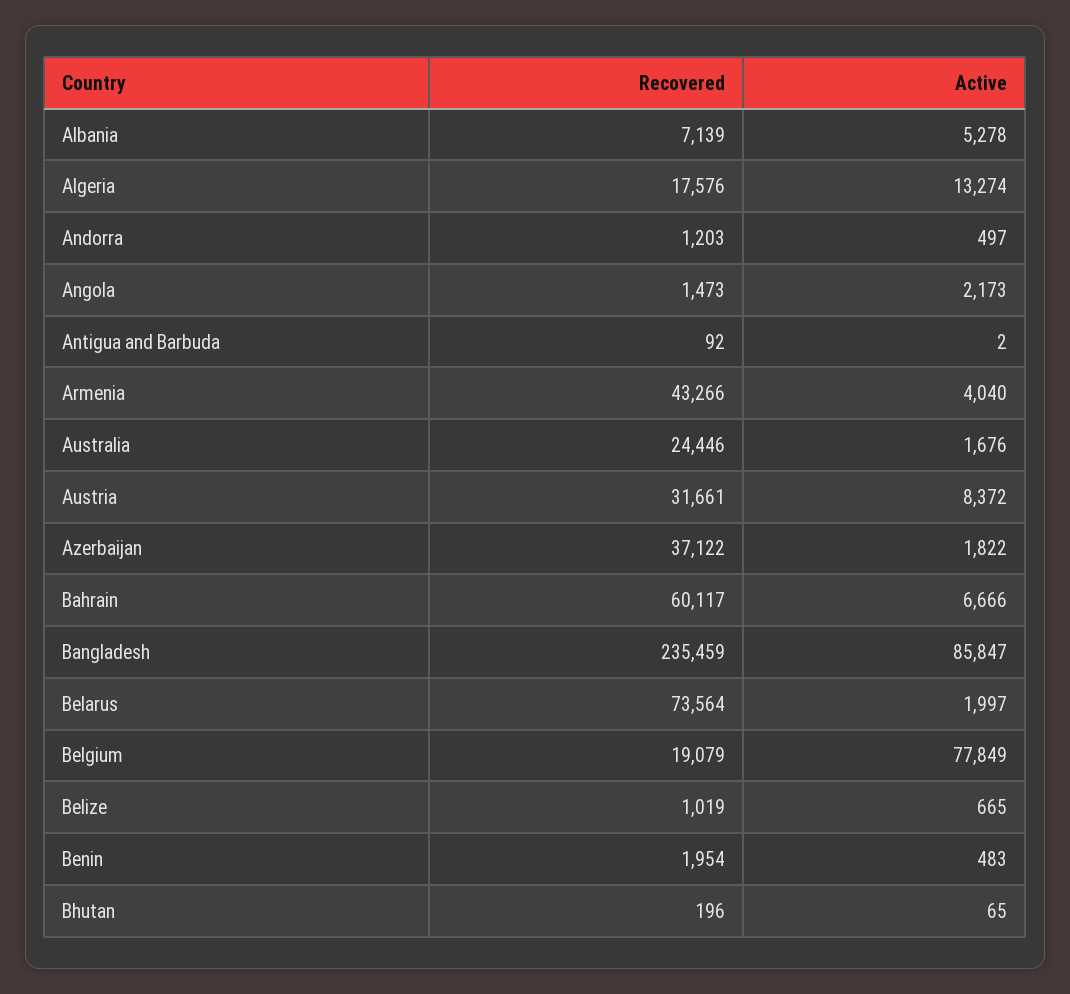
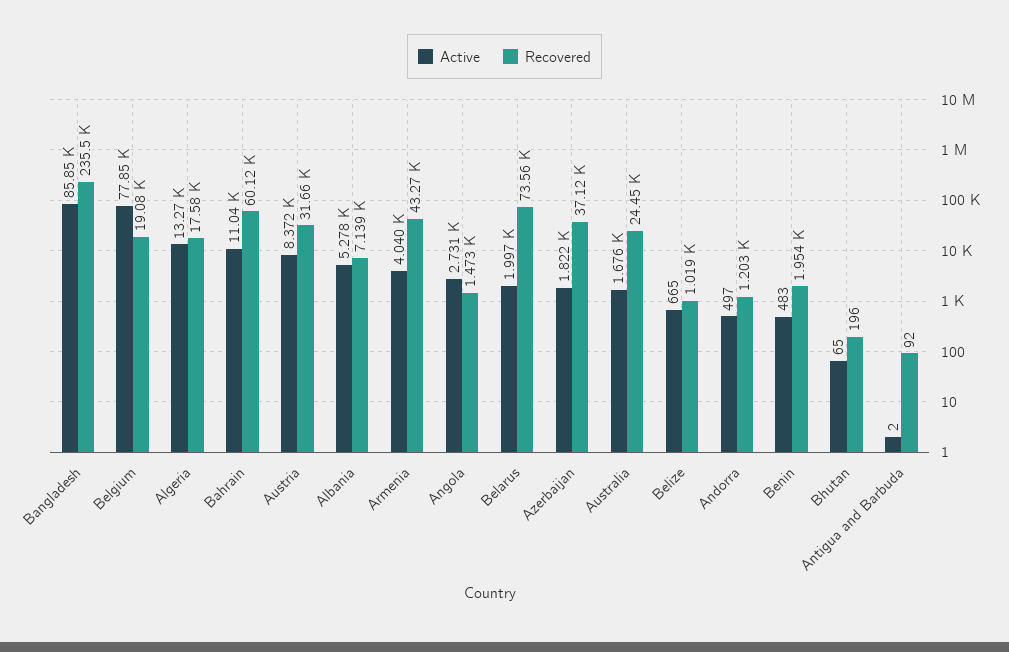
  {
    "Recovered": {
      "Albania": 7139,
      "Algeria": 17576,
      "Andorra": 1203,
      "Angola": 1473,
      "Antigua and Barbuda": 92,
      "Armenia": 43266,
      "Australia": 24446,
      "Austria": 31661,
      "Azerbaijan": 37122,
      "Bahrain": 60117,
      "Bangladesh": 235459,
      "Belarus": 73564,
      "Belgium": 19079,
      "Belize": 1019,
      "Benin": 1954,
      "Bhutan": 196
    },
    "Active": {
      "Albania": 5278,
      "Algeria": 13274,
      "Andorra": 497,
-     "Angola": 2173,
+     "Angola": 2731,
      "Antigua and Barbuda": 2,
      "Armenia": 4040,
      "Australia": 1676,
      "Austria": 8372,
      "Azerbaijan": 1822,
-     "Bahrain": 6666,
+     "Bahrain": 11040,
      "Bangladesh": 85847,
      "Belarus": 1997,
      "Belgium": 77849,
      "Belize": 665,
      "Benin": 483,
      "Bhutan": 65
    }
  }

